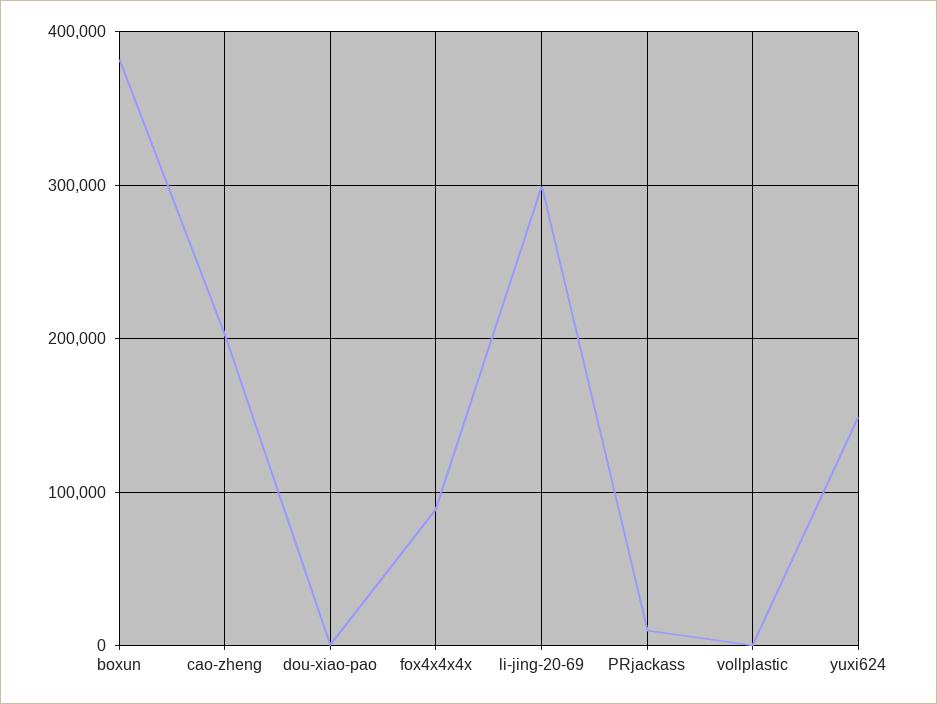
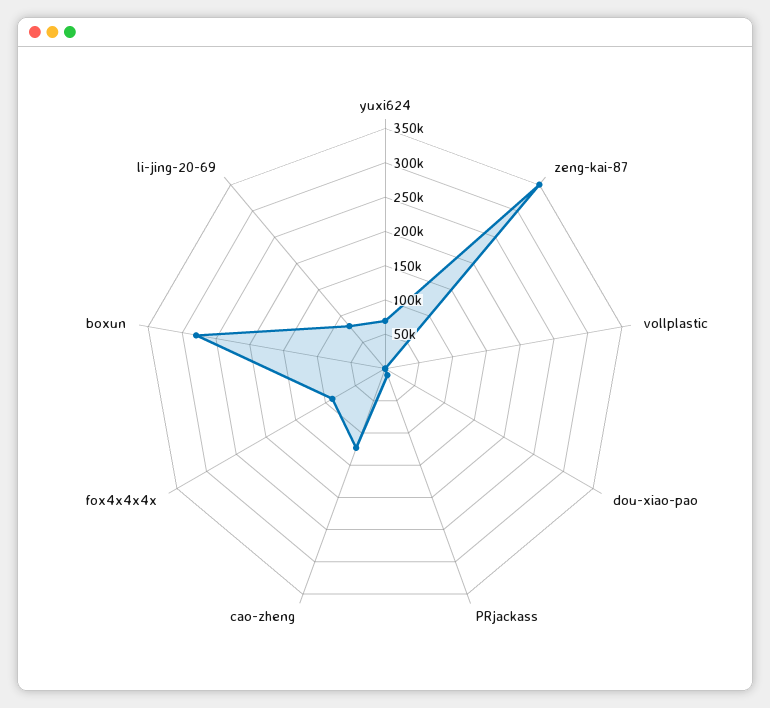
  {
-   "boxun": 380000,
+   "boxun": 275000,
-   "cao-zheng": 200000,
+   "cao-zheng": 125000,
    "dou-xiao-pao": 0,
    "fox4x4x4x": 90000,
-   "li-jing-20-69": 300000,
+   "li-jing-20-69": 75000,
    "PRjackass": 10000,
    "vollplastic": 0,
-   "yuxi624": 150000
+   "yuxi624": 75000,
+   "zeng-kai-87": 350000
  }

